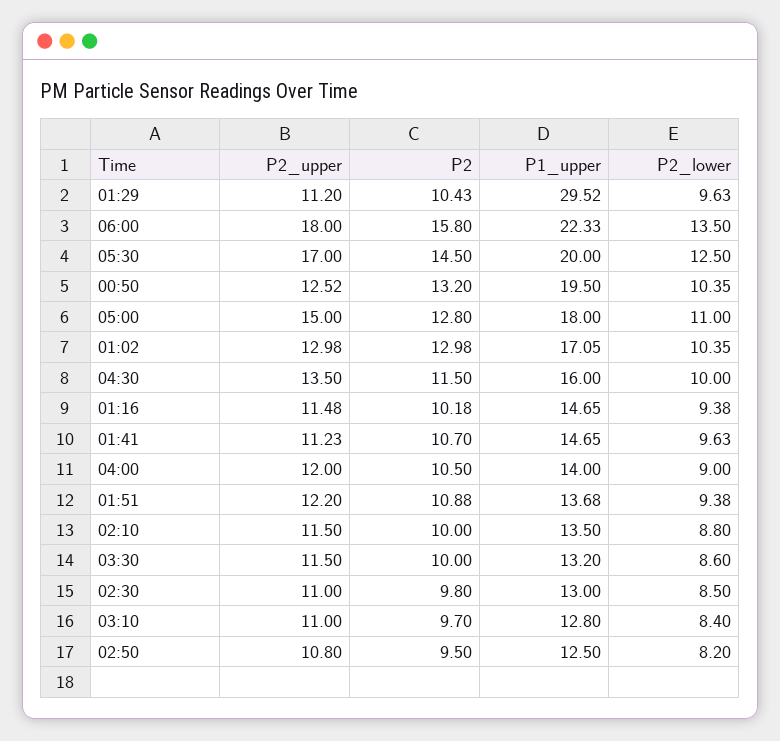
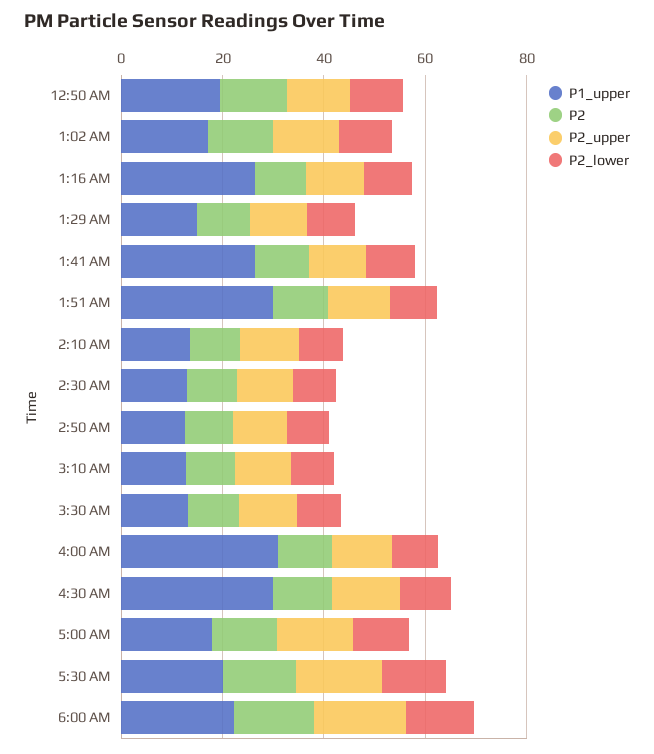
  {
    "P2_upper": {
      "01:29": 11.2,
      "06:00": 18,
      "05:30": 17,
      "00:50": 12.52,
      "05:00": 15,
      "01:02": 12.98,
      "04:30": 13.5,
      "01:16": 11.48,
      "01:41": 11.23,
      "04:00": 12,
      "01:51": 12.2,
      "02:10": 11.5,
      "03:30": 11.5,
      "02:30": 11,
      "03:10": 11,
      "02:50": 10.8
    },
    "P2": {
      "01:29": 10.43,
      "06:00": 15.8,
      "05:30": 14.5,
      "00:50": 13.2,
      "05:00": 12.8,
      "01:02": 12.98,
      "04:30": 11.5,
      "01:16": 10.18,
      "01:41": 10.7,
      "04:00": 10.5,
      "01:51": 10.88,
      "02:10": 10,
      "03:30": 10,
      "02:30": 9.8,
      "03:10": 9.7,
      "02:50": 9.5
    },
    "P1_upper": {
-     "01:29": 29.52,
+     "01:29": 15,
      "06:00": 22.33,
      "05:30": 20,
      "00:50": 19.5,
      "05:00": 18,
      "01:02": 17.05,
-     "04:30": 16,
+     "04:30": 30,
-     "01:16": 14.65,
+     "01:16": 25,
-     "01:41": 14.65,
+     "01:41": 25,
-     "04:00": 14,
+     "04:00": 30,
-     "01:51": 13.68,
+     "01:51": 30,
      "02:10": 13.5,
      "03:30": 13.2,
      "02:30": 13,
      "03:10": 12.8,
      "02:50": 12.5
    },
    "P2_lower": {
      "01:29": 9.63,
      "06:00": 13.5,
      "05:30": 12.5,
      "00:50": 10.35,
      "05:00": 11,
      "01:02": 10.35,
      "04:30": 10,
      "01:16": 9.38,
      "01:41": 9.63,
      "04:00": 9,
      "01:51": 9.38,
      "02:10": 8.8,
      "03:30": 8.6,
      "02:30": 8.5,
      "03:10": 8.4,
      "02:50": 8.2
    }
  }

